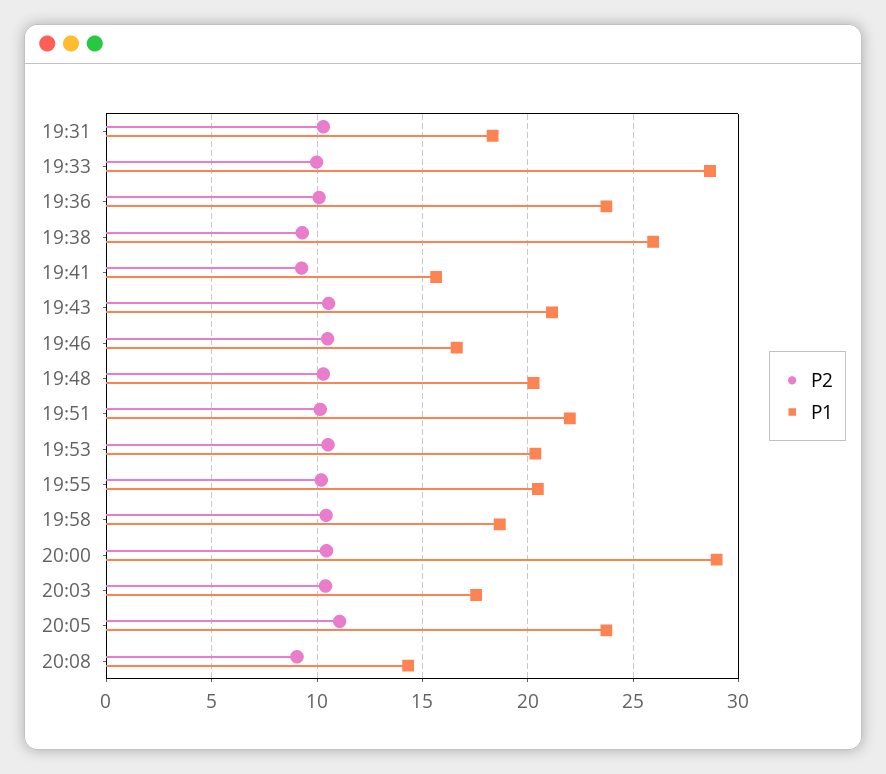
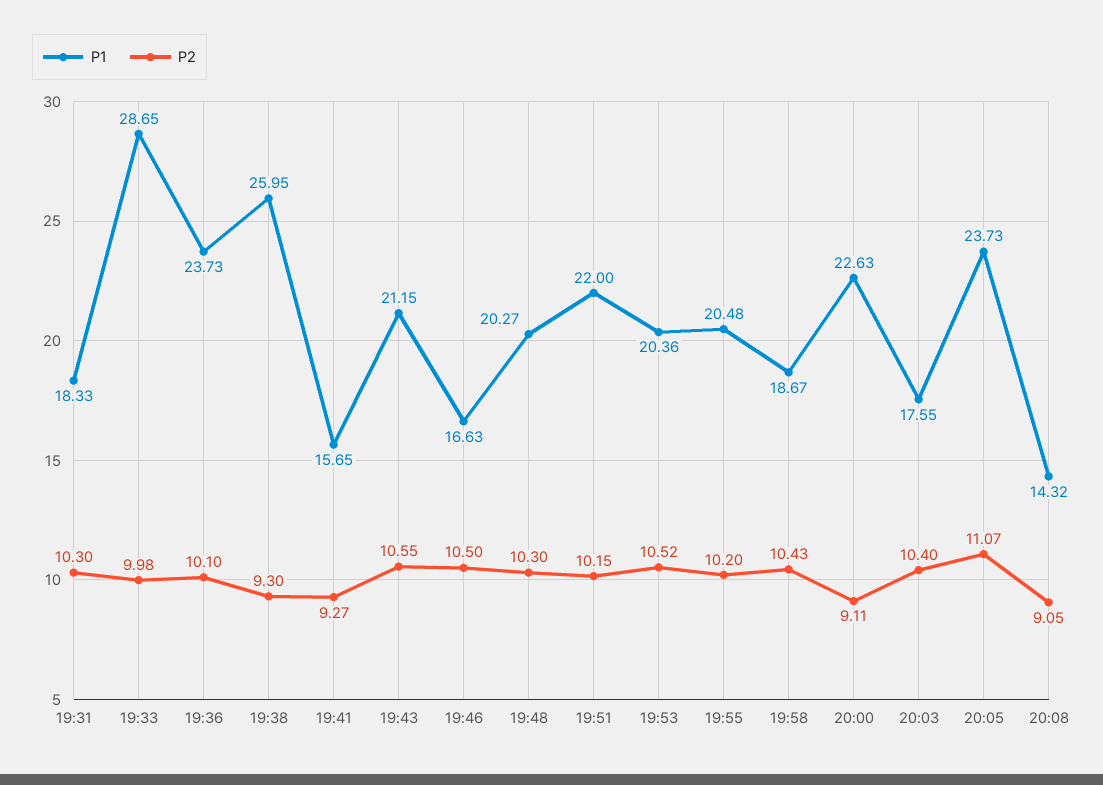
  {
    "P2": {
      "19:31": 10.3,
      "19:33": 9.98,
      "19:36": 10.1,
      "19:38": 9.3,
      "19:41": 9.27,
      "19:43": 10.55,
      "19:46": 10.5,
      "19:48": 10.3,
      "19:51": 10.15,
      "19:53": 10.52,
      "19:55": 10.2,
      "19:58": 10.43,
-     "20:00": 10.5,
+     "20:00": 9.11,
      "20:03": 10.4,
      "20:05": 11.07,
      "20:08": 9.05
    },
    "P1": {
      "19:31": 18.33,
      "19:33": 28.65,
      "19:36": 23.73,
      "19:38": 25.95,
      "19:41": 15.65,
      "19:43": 21.15,
      "19:46": 16.63,
      "19:48": 20.27,
      "19:51": 22,
      "19:53": 20.36,
      "19:55": 20.48,
      "19:58": 18.67,
-     "20:00": 29,
+     "20:00": 22.63,
      "20:03": 17.55,
      "20:05": 23.73,
      "20:08": 14.32
    }
  }

